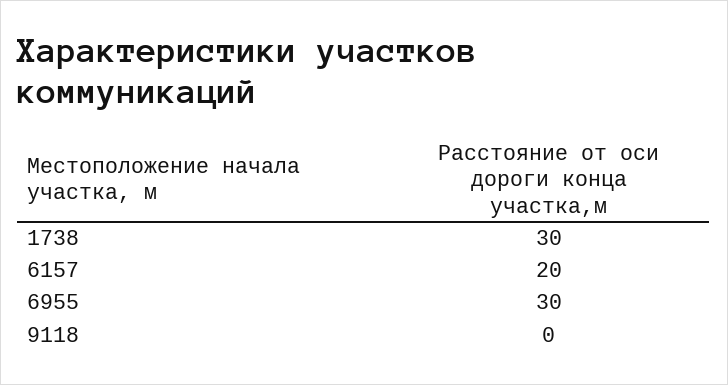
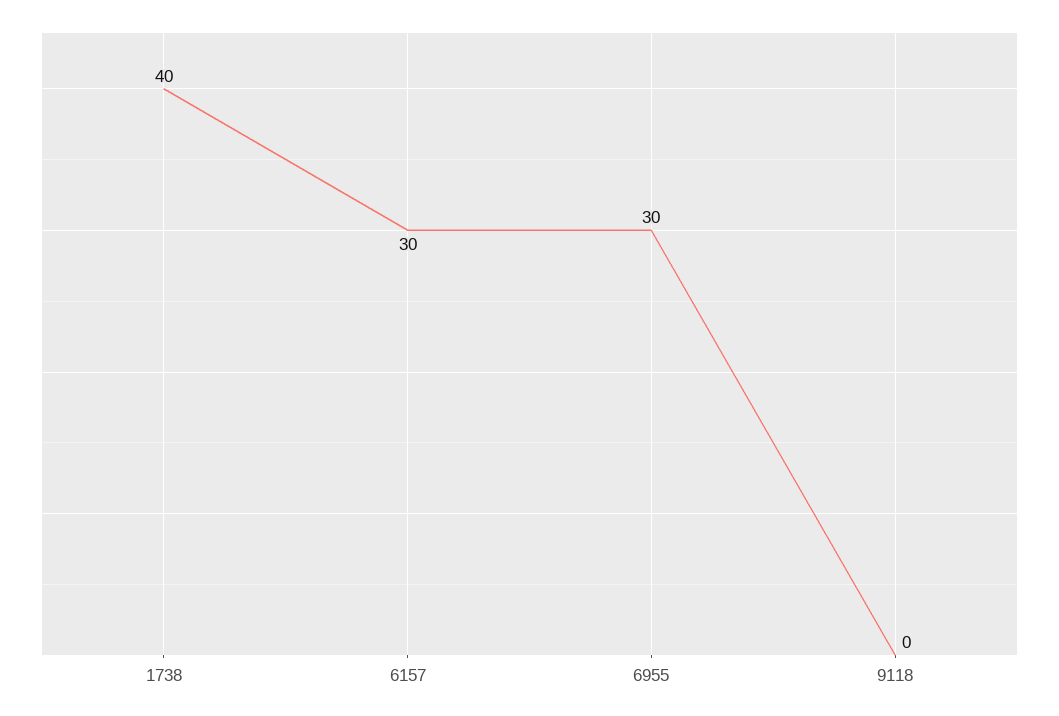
  {
-   "1738": 30,
+   "1738": 40,
-   "6157": 20,
+   "6157": 30,
    "6955": 30,
    "9118": 0
  }

